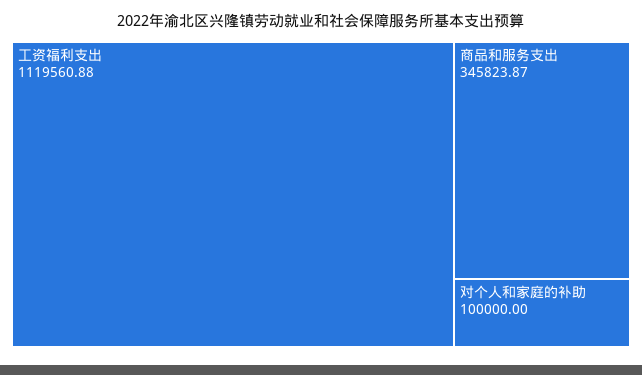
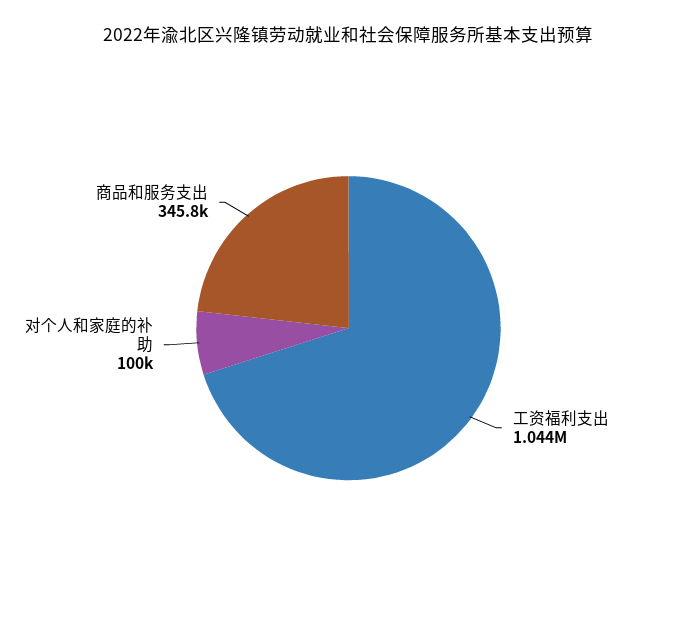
  {
-   "工资福利支出": 1119560.88,
+   "工资福利支出": 1044000,
    "商品和服务支出": 345823.87,
    "对个人和家庭的补助": 100000
  }

